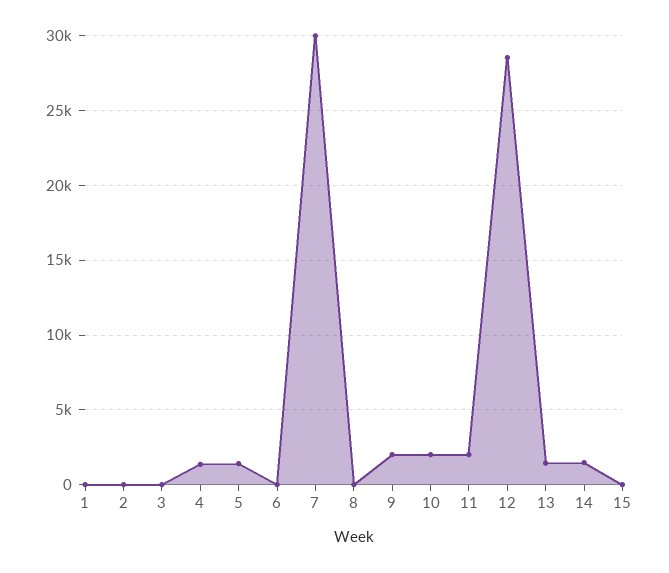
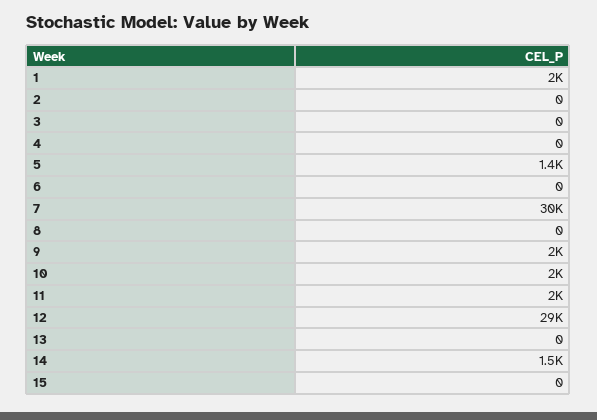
  {
-   "1": 0,
+   "1": 2000,
    "2": 0,
    "3": 0,
-   "4": 1500,
+   "4": 0,
    "5": 1400,
    "6": 0,
    "7": 30000,
    "8": 0,
    "9": 2000,
    "10": 2000,
    "11": 2000,
    "12": 29000,
-   "13": 1500,
+   "13": 0,
    "14": 1500,
    "15": 0
  }

